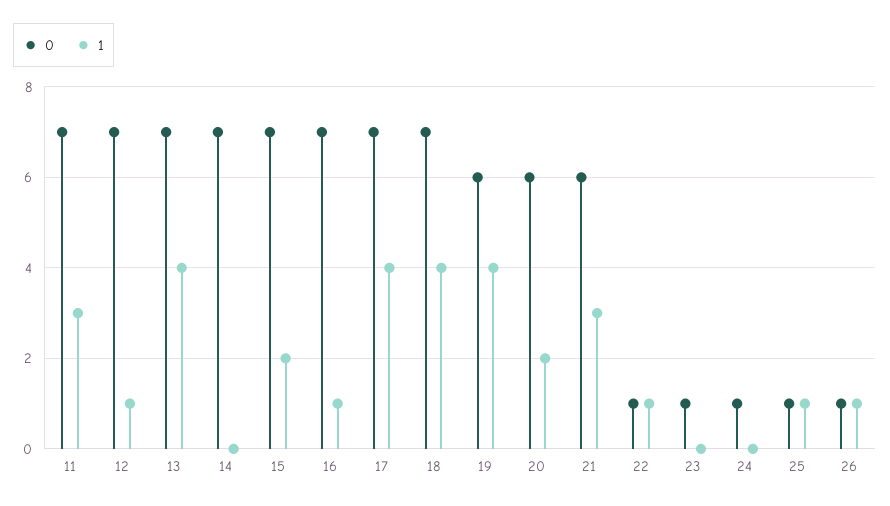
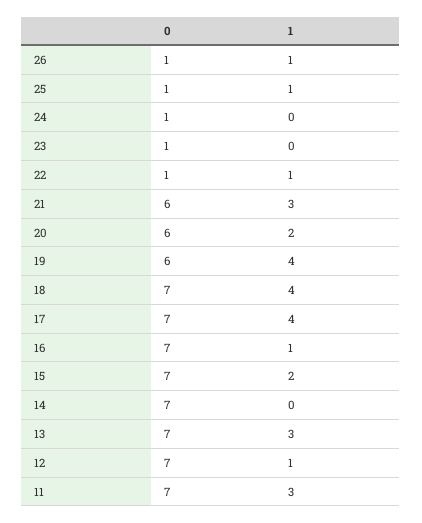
  {
    "0": {
      "11": 7,
      "12": 7,
      "13": 7,
      "14": 7,
      "15": 7,
      "16": 7,
      "17": 7,
      "18": 7,
      "19": 6,
      "20": 6,
      "21": 6,
      "22": 1,
      "23": 1,
      "24": 1,
      "25": 1,
      "26": 1
    },
    "1": {
      "11": 3,
      "12": 1,
-     "13": 4,
+     "13": 3,
      "14": 0,
      "15": 2,
      "16": 1,
      "17": 4,
      "18": 4,
      "19": 4,
      "20": 2,
      "21": 3,
      "22": 1,
      "23": 0,
      "24": 0,
      "25": 1,
      "26": 1
    }
  }

